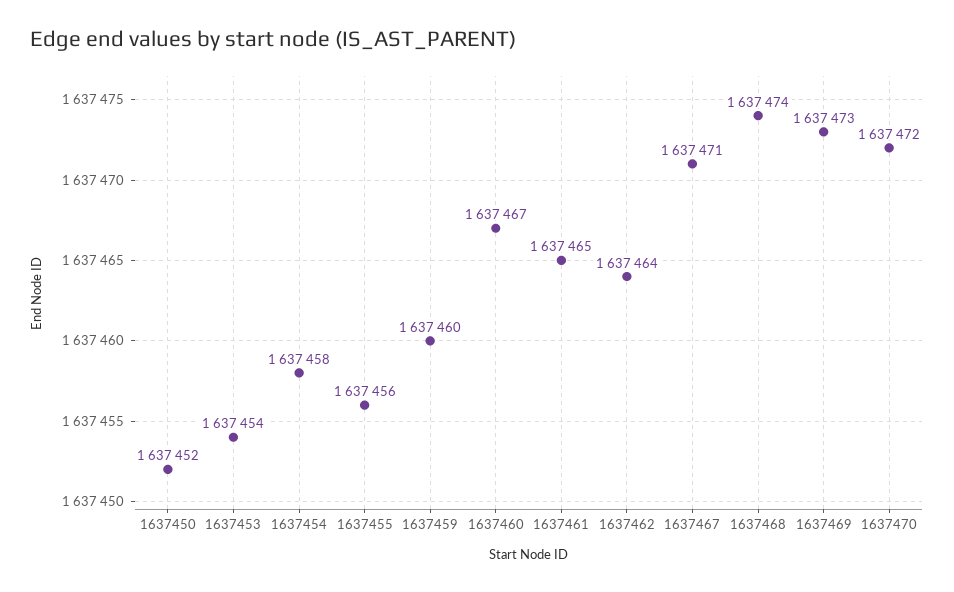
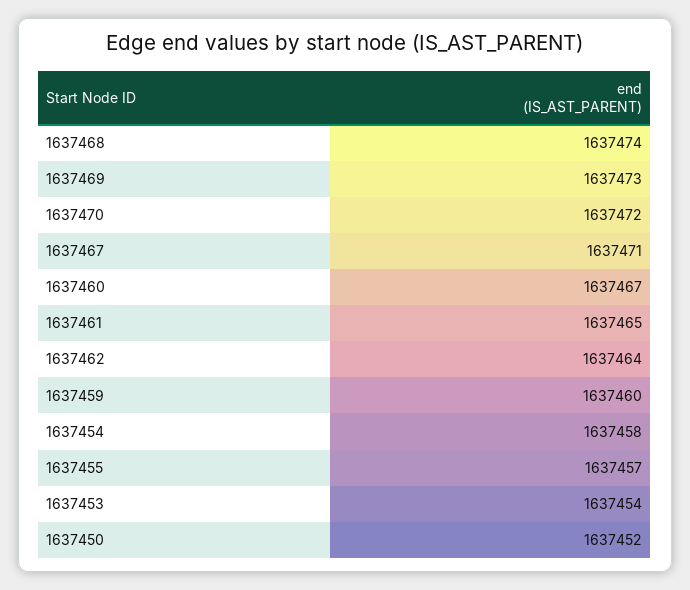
  {
    "1637450": 1637452,
    "1637453": 1637454,
    "1637454": 1637458,
-   "1637455": 1637456,
+   "1637455": 1637457,
    "1637459": 1637460,
    "1637460": 1637467,
    "1637461": 1637465,
    "1637462": 1637464,
    "1637467": 1637471,
    "1637468": 1637474,
    "1637469": 1637473,
    "1637470": 1637472
  }

